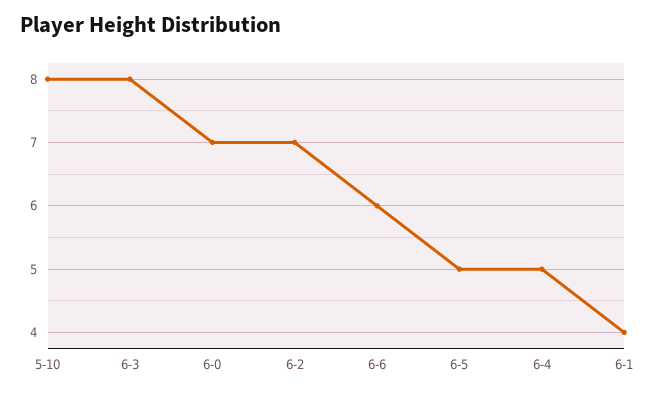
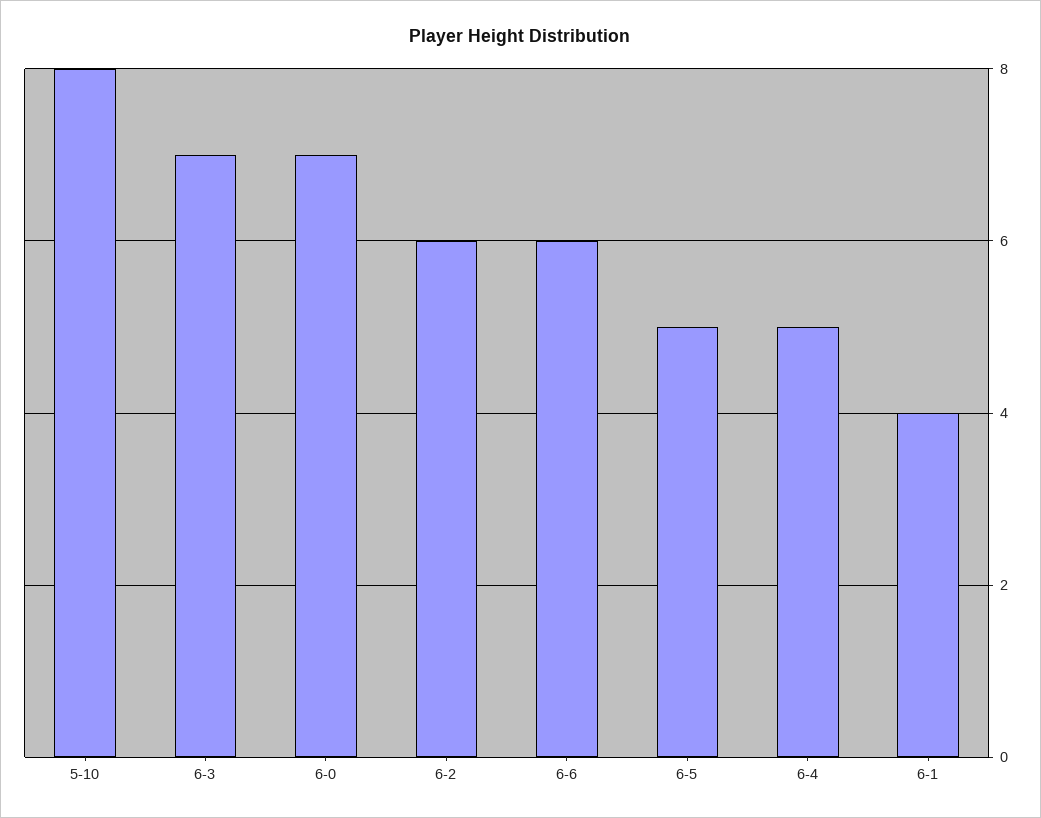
  {
    "5-10": 8,
-   "6-3": 8,
+   "6-3": 7,
    "6-0": 7,
-   "6-2": 7,
+   "6-2": 6,
    "6-6": 6,
    "6-5": 5,
    "6-4": 5,
    "6-1": 4
  }

